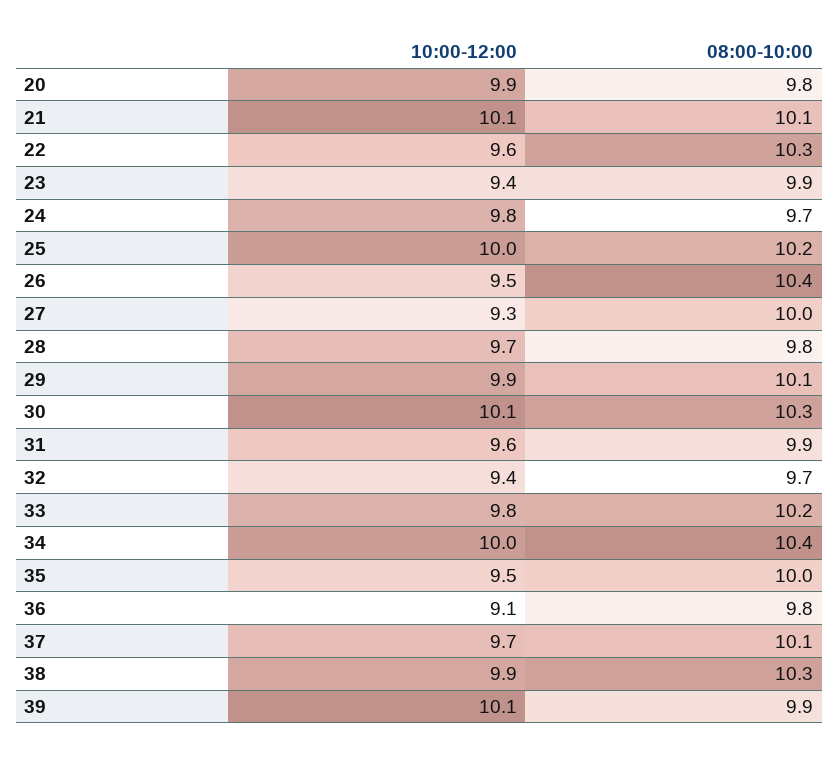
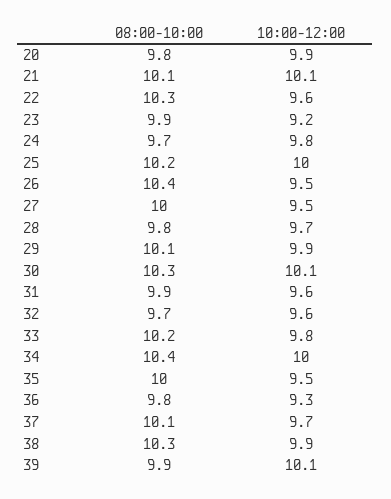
  {
    "10:00-12:00": {
      "20": 9.9,
      "21": 10.1,
      "22": 9.6,
-     "23": 9.4,
+     "23": 9.2,
      "24": 9.8,
      "25": 10,
      "26": 9.5,
-     "27": 9.3,
+     "27": 9.5,
      "28": 9.7,
      "29": 9.9,
      "30": 10.1,
      "31": 9.6,
-     "32": 9.4,
+     "32": 9.6,
      "33": 9.8,
      "34": 10,
      "35": 9.5,
-     "36": 9.1,
+     "36": 9.3,
      "37": 9.7,
      "38": 9.9,
      "39": 10.1
    },
    "08:00-10:00": {
      "20": 9.8,
      "21": 10.1,
      "22": 10.3,
      "23": 9.9,
      "24": 9.7,
      "25": 10.2,
      "26": 10.4,
      "27": 10,
      "28": 9.8,
      "29": 10.1,
      "30": 10.3,
      "31": 9.9,
      "32": 9.7,
      "33": 10.2,
      "34": 10.4,
      "35": 10,
      "36": 9.8,
      "37": 10.1,
      "38": 10.3,
      "39": 9.9
    }
  }

